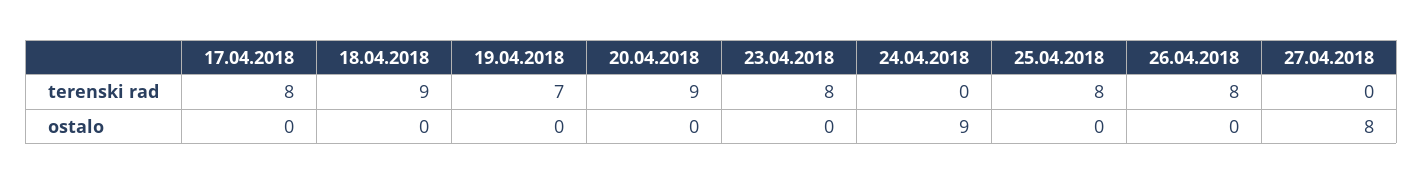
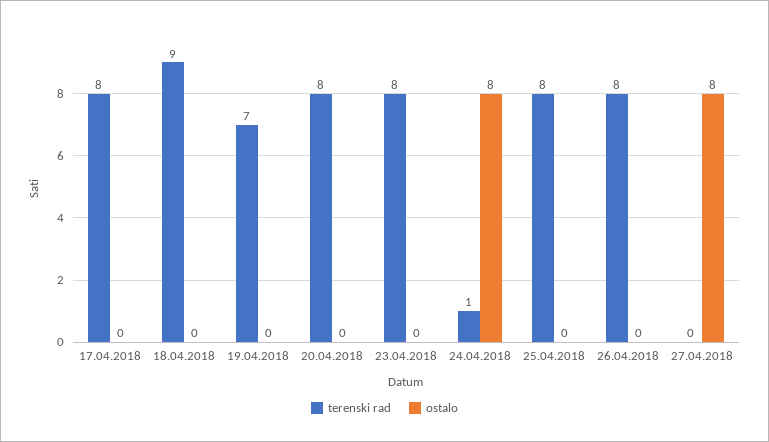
  {
    "terenski rad": {
      "17.04.2018": 8,
      "18.04.2018": 9,
      "19.04.2018": 7,
-     "20.04.2018": 9,
+     "20.04.2018": 8,
      "23.04.2018": 8,
-     "24.04.2018": 0,
+     "24.04.2018": 1,
      "25.04.2018": 8,
      "26.04.2018": 8,
      "27.04.2018": 0
    },
    "ostalo": {
      "17.04.2018": 0,
      "18.04.2018": 0,
      "19.04.2018": 0,
      "20.04.2018": 0,
      "23.04.2018": 0,
-     "24.04.2018": 9,
+     "24.04.2018": 8,
      "25.04.2018": 0,
      "26.04.2018": 0,
      "27.04.2018": 8
    }
  }

